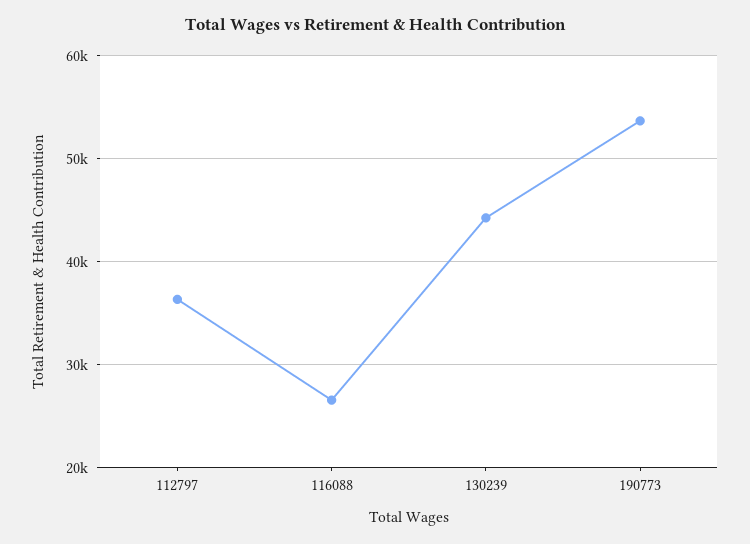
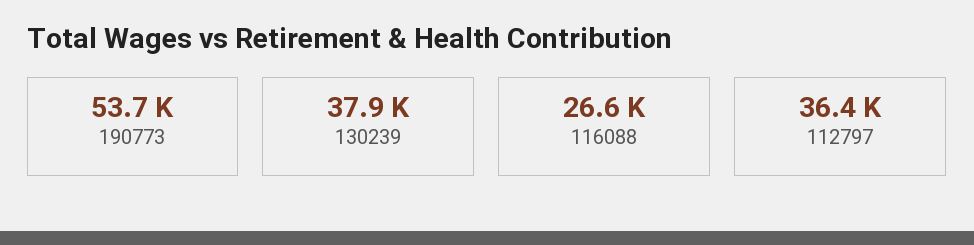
  {
    "112797": 36400,
    "116088": 26600,
-   "130239": 44000,
+   "130239": 37900,
    "190773": 53700
  }

